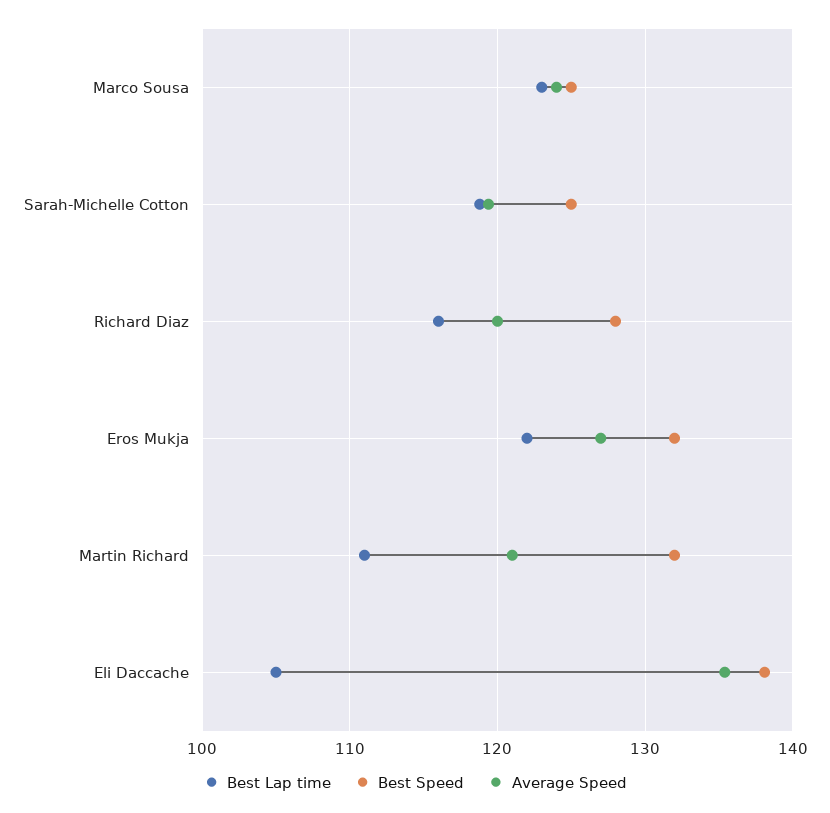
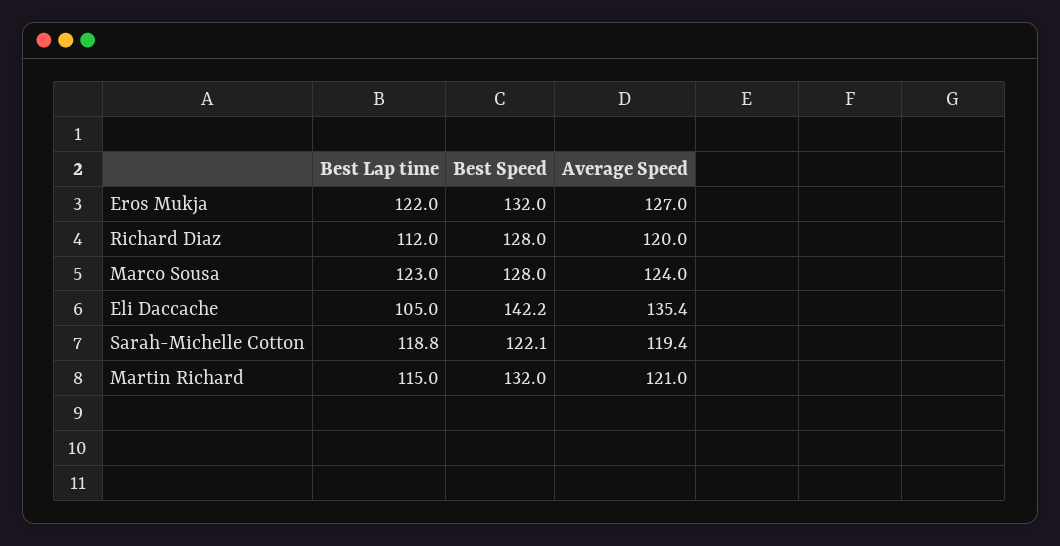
  {
    "Best Lap time": {
      "Marco Sousa": 123,
      "Sarah-Michelle Cotton": 118.8,
-     "Richard Diaz": 116,
+     "Richard Diaz": 112,
      "Eros Mukja": 122,
-     "Martin Richard": 111,
+     "Martin Richard": 115,
      "Eli Daccache": 105
    },
    "Best Speed": {
-     "Marco Sousa": 125,
+     "Marco Sousa": 128,
-     "Sarah-Michelle Cotton": 125,
+     "Sarah-Michelle Cotton": 122.1,
      "Richard Diaz": 128,
      "Eros Mukja": 132,
      "Martin Richard": 132,
-     "Eli Daccache": 138
+     "Eli Daccache": 142.2
    },
    "Average Speed": {
      "Marco Sousa": 124,
      "Sarah-Michelle Cotton": 119.4,
      "Richard Diaz": 120,
      "Eros Mukja": 127,
      "Martin Richard": 121,
      "Eli Daccache": 135.4
    }
  }

